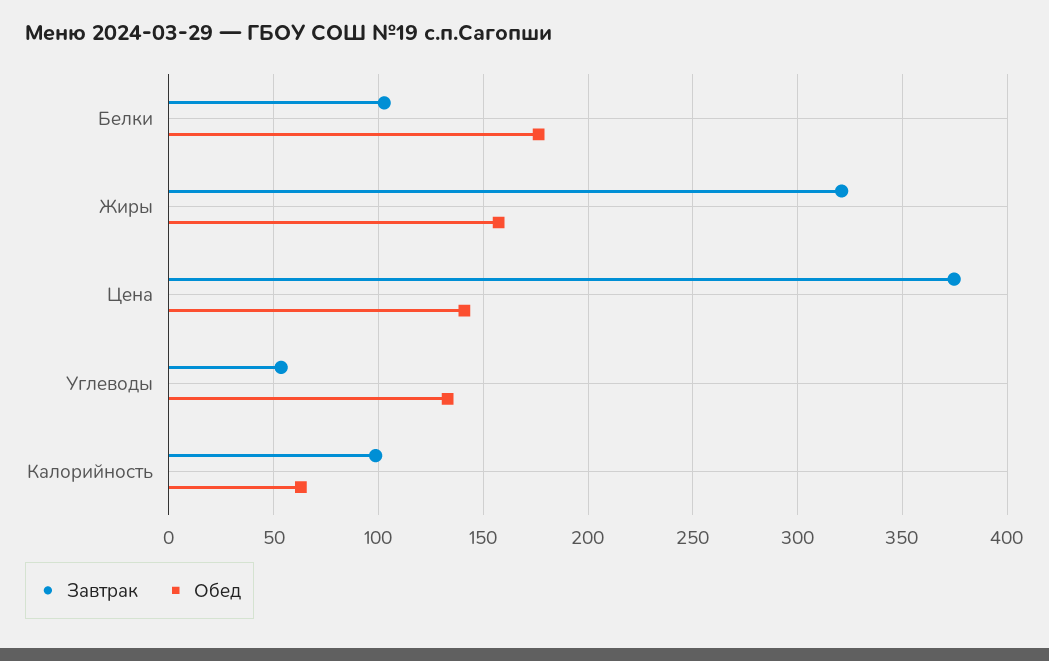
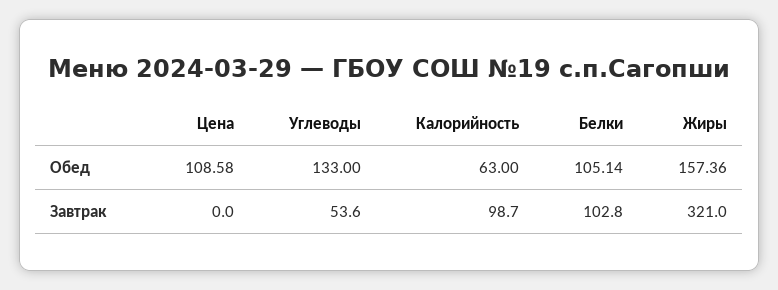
  {
    "Завтрак": {
      "Белки": 102.8,
      "Жиры": 321,
-     "Цена": 375,
+     "Цена": 0,
      "Углеводы": 53.6,
      "Калорийность": 98.7
    },
    "Обед": {
-     "Белки": 175,
+     "Белки": 105.14,
      "Жиры": 157.36,
-     "Цена": 140,
+     "Цена": 108.58,
      "Углеводы": 133,
      "Калорийность": 63
    }
  }

